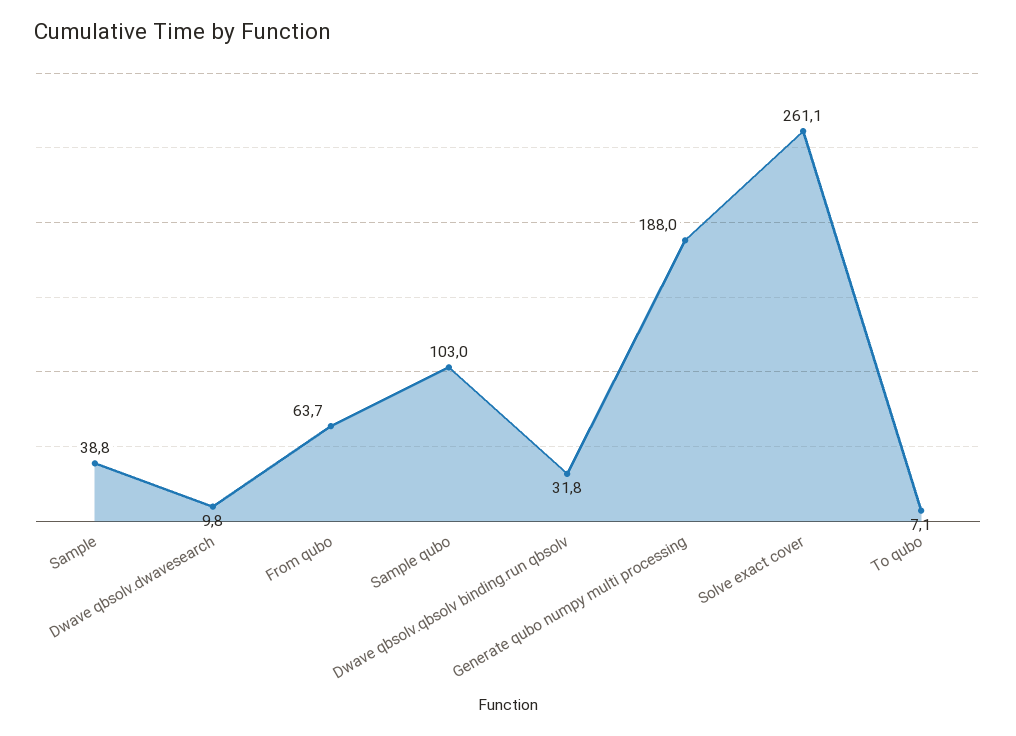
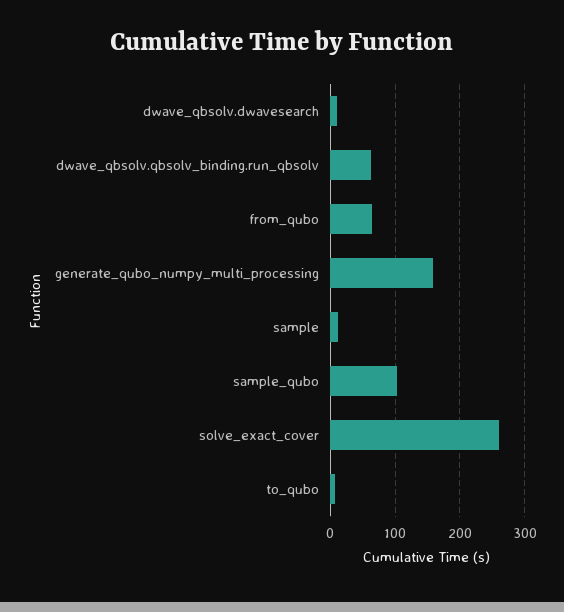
  {
-   "Sample": 38.8,
+   "Sample": 10,
    "Dwave qbsolv.dwavesearch": 9.8,
    "From qubo": 63.7,
    "Sample qubo": 103,
-   "Dwave qbsolv.qbsolv binding.run qbsolv": 31.8,
+   "Dwave qbsolv.qbsolv binding.run qbsolv": 60,
-   "Generate qubo numpy multi processing": 188,
+   "Generate qubo numpy multi processing": 160,
    "Solve exact cover": 261.1,
    "To qubo": 7.1
  }

